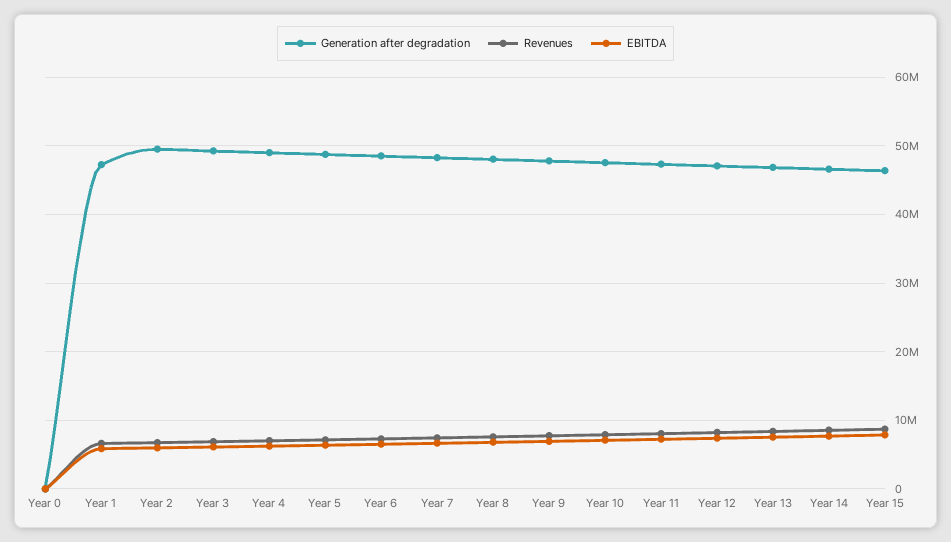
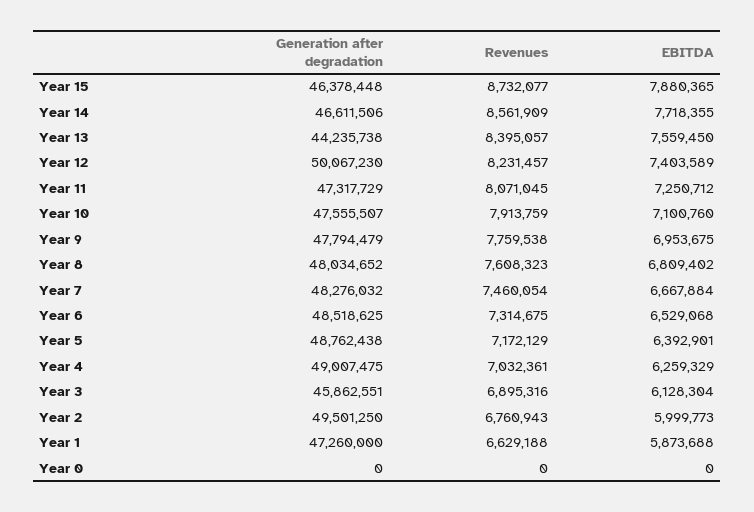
  {
    "Generation after degradation": {
      "Year 0": 0,
      "Year 1": 47260000,
      "Year 2": 49501250,
-     "Year 3": 49000000,
+     "Year 3": 45862551,
      "Year 4": 49007475,
      "Year 5": 48762438,
      "Year 6": 48518625,
      "Year 7": 48276032,
      "Year 8": 48034652,
      "Year 9": 47794479,
      "Year 10": 47555507,
      "Year 11": 47317729,
-     "Year 12": 47000000,
+     "Year 12": 50067230,
-     "Year 13": 47000000,
+     "Year 13": 44235738,
      "Year 14": 46611506,
      "Year 15": 46378448
    },
    "Revenues": {
      "Year 0": 0,
      "Year 1": 6629188,
      "Year 2": 6760943,
      "Year 3": 6895316,
      "Year 4": 7032361,
      "Year 5": 7172129,
      "Year 6": 7314675,
      "Year 7": 7460054,
      "Year 8": 7608323,
      "Year 9": 7759538,
      "Year 10": 7913759,
      "Year 11": 8071045,
      "Year 12": 8231457,
      "Year 13": 8395057,
      "Year 14": 8561909,
      "Year 15": 8732077
    },
    "EBITDA": {
      "Year 0": 0,
      "Year 1": 5873688,
      "Year 2": 5999773,
      "Year 3": 6128304,
      "Year 4": 6259329,
      "Year 5": 6392901,
      "Year 6": 6529068,
      "Year 7": 6667884,
      "Year 8": 6809402,
      "Year 9": 6953675,
      "Year 10": 7100760,
      "Year 11": 7250712,
      "Year 12": 7403589,
      "Year 13": 7559450,
      "Year 14": 7718355,
      "Year 15": 7880365
    }
  }

